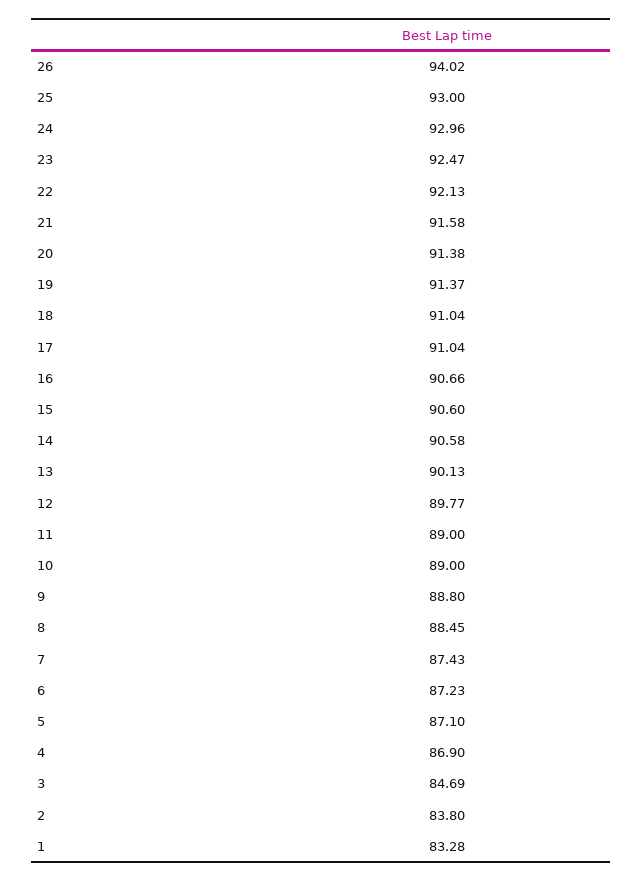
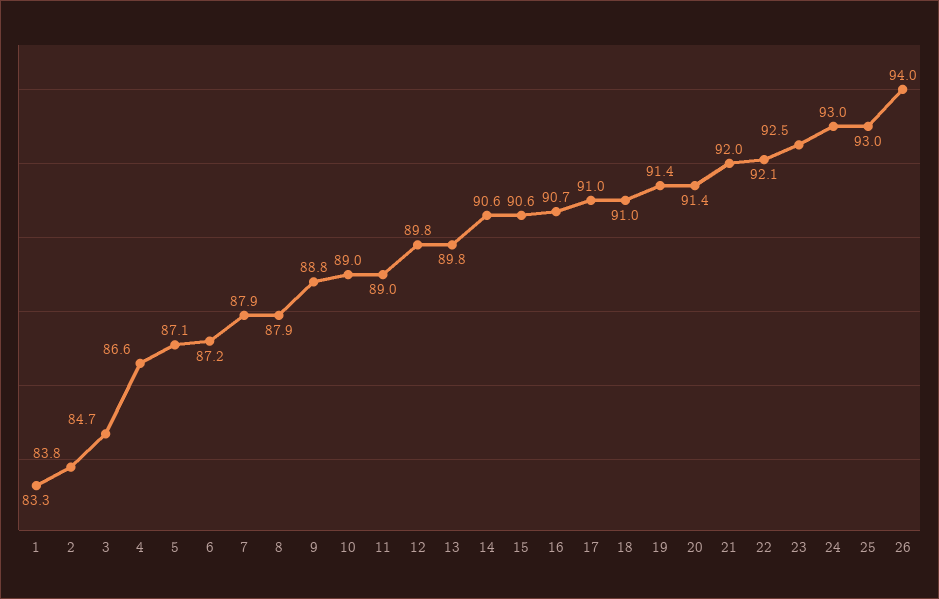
  {
    "26": 94.02,
    "25": 93,
    "24": 92.96,
    "23": 92.47,
    "22": 92.13,
-   "21": 91.58,
+   "21": 92,
    "20": 91.38,
    "19": 91.37,
    "18": 91.04,
    "17": 91.04,
    "16": 90.66,
    "15": 90.6,
    "14": 90.58,
-   "13": 90.13,
+   "13": 89.8,
    "12": 89.77,
    "11": 89,
    "10": 89,
    "9": 88.8,
-   "8": 88.45,
+   "8": 87.9,
-   "7": 87.43,
+   "7": 87.9,
    "6": 87.23,
    "5": 87.1,
-   "4": 86.9,
+   "4": 86.6,
    "3": 84.69,
    "2": 83.8,
    "1": 83.28
  }

